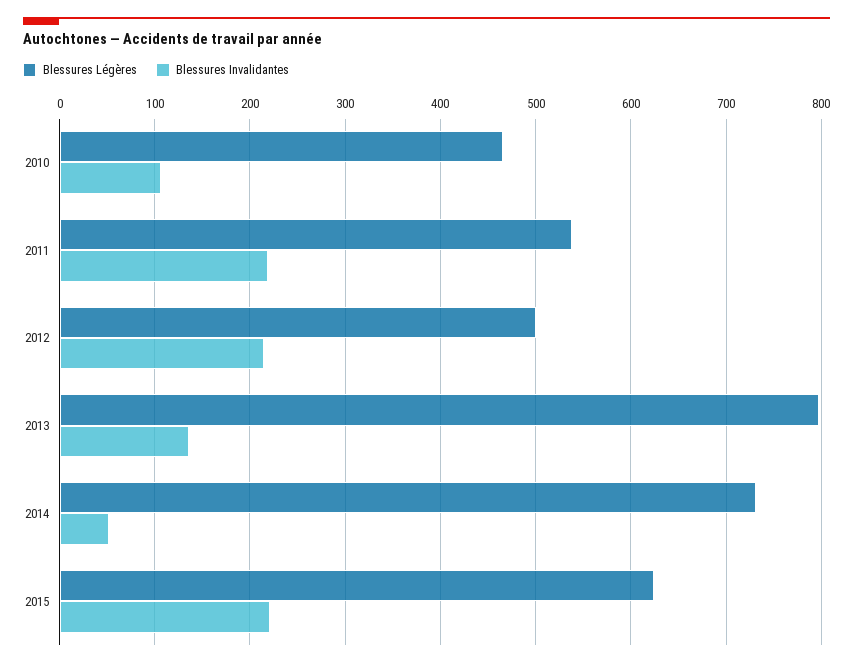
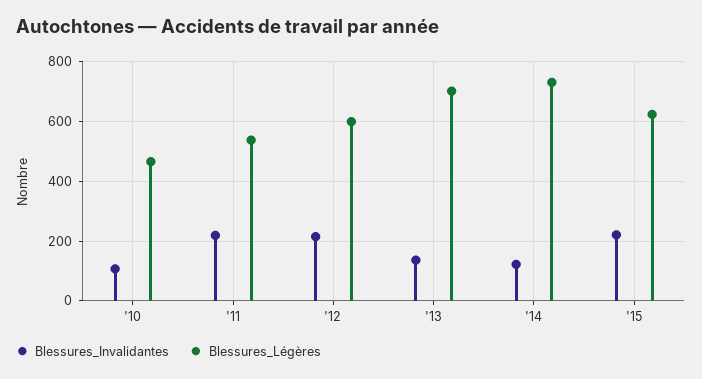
  {
    "Blessures Légères": {
      "2010": 470,
      "2011": 540,
-     "2012": 500,
+     "2012": 600,
-     "2013": 800,
+     "2013": 700,
      "2014": 730,
      "2015": 620
    },
    "Blessures Invalidantes": {
      "2010": 110,
      "2011": 220,
      "2012": 220,
      "2013": 140,
-     "2014": 50,
+     "2014": 125,
      "2015": 220
    }
  }

